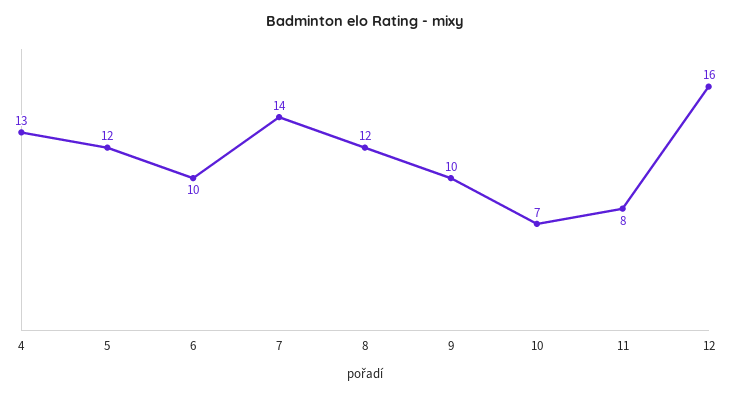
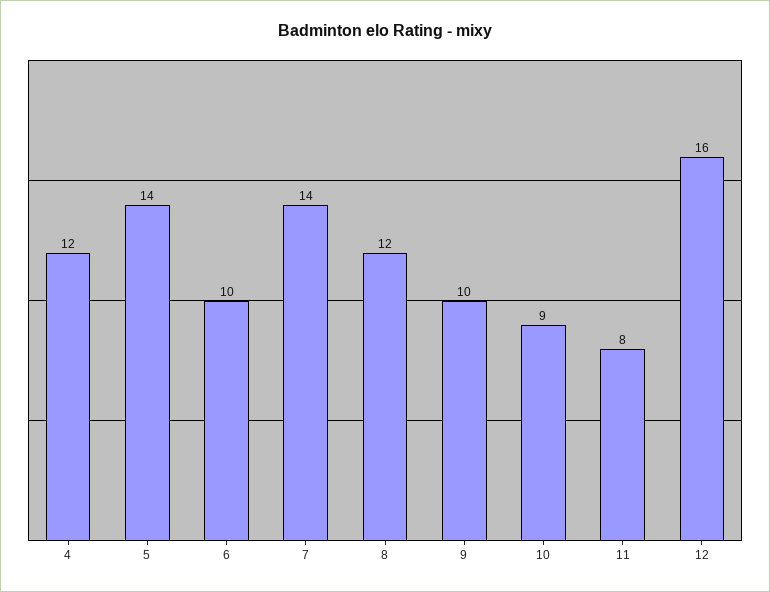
  {
-   "4": 13,
+   "4": 12,
-   "5": 12,
+   "5": 14,
    "6": 10,
    "7": 14,
    "8": 12,
    "9": 10,
-   "10": 7,
+   "10": 9,
    "11": 8,
    "12": 16
  }

